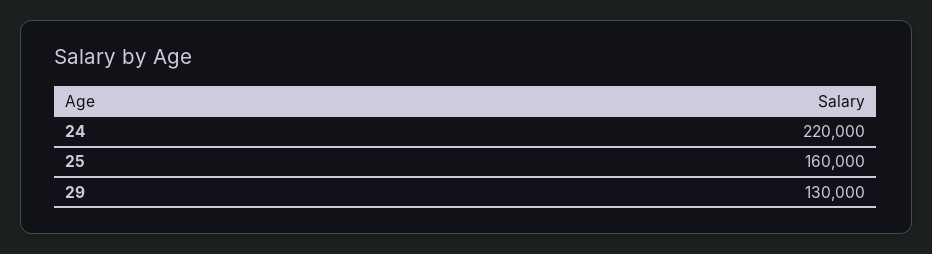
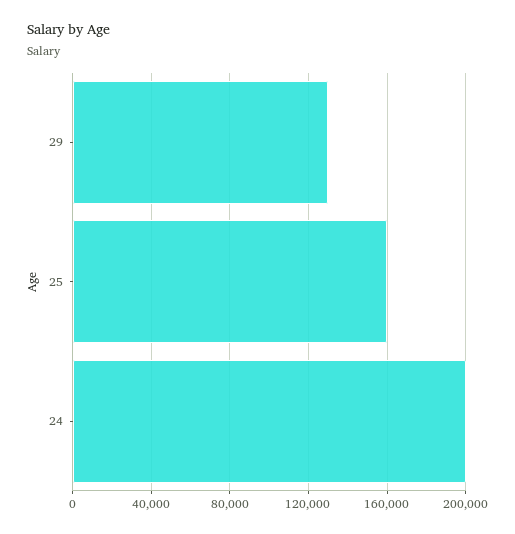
  {
-   "24": 220000,
+   "24": 200000,
    "25": 160000,
    "29": 130000
  }

